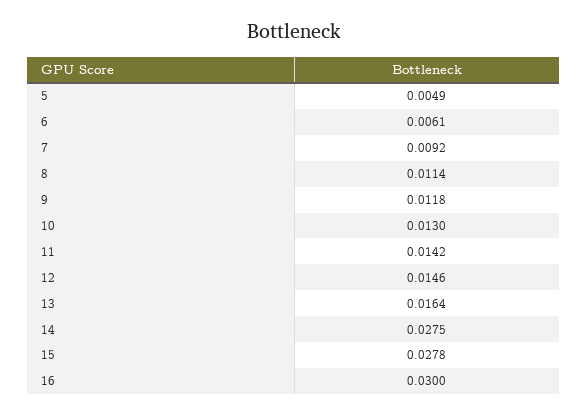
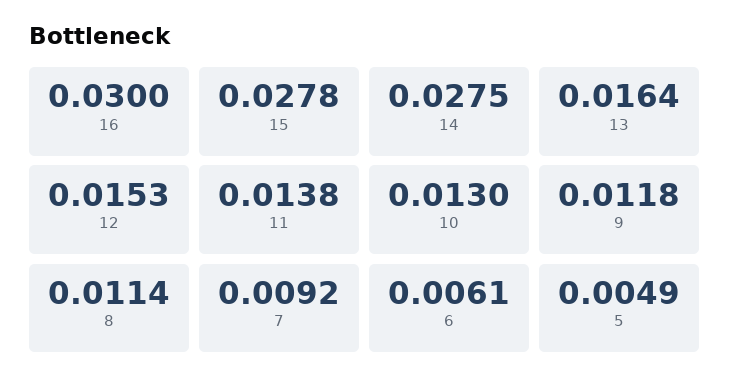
  {
    "5": 0.0049,
    "6": 0.0061,
    "7": 0.0092,
    "8": 0.0114,
    "9": 0.0118,
    "10": 0.013,
-   "11": 0.0142,
+   "11": 0.0138,
-   "12": 0.0146,
+   "12": 0.0153,
    "13": 0.0164,
    "14": 0.0275,
    "15": 0.0278,
    "16": 0.03
  }

